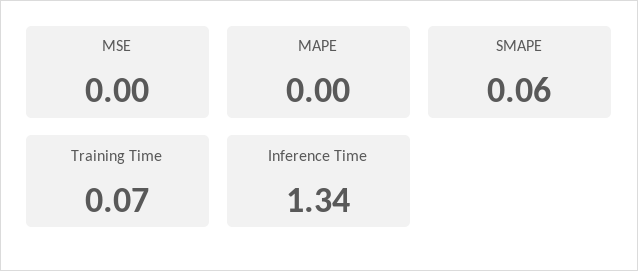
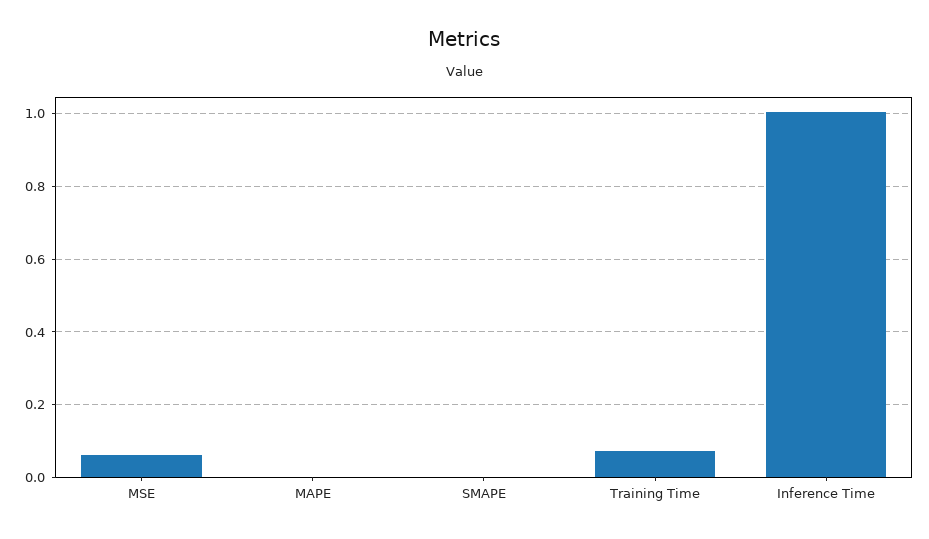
  {
-   "MSE": 0,
+   "MSE": 0.06,
    "MAPE": 0,
-   "SMAPE": 0.06,
+   "SMAPE": 0,
    "Training Time": 0.07,
-   "Inference Time": 1.34
+   "Inference Time": 1
  }

